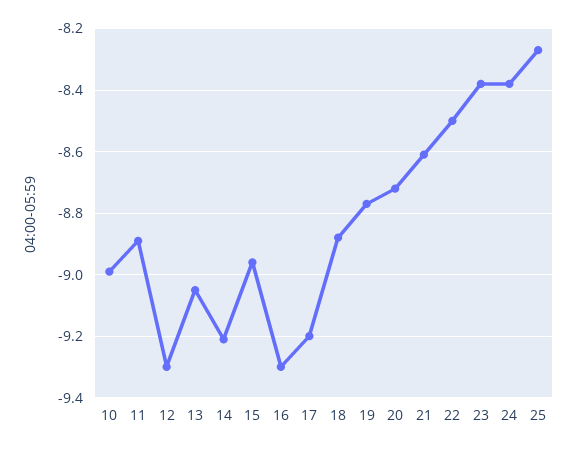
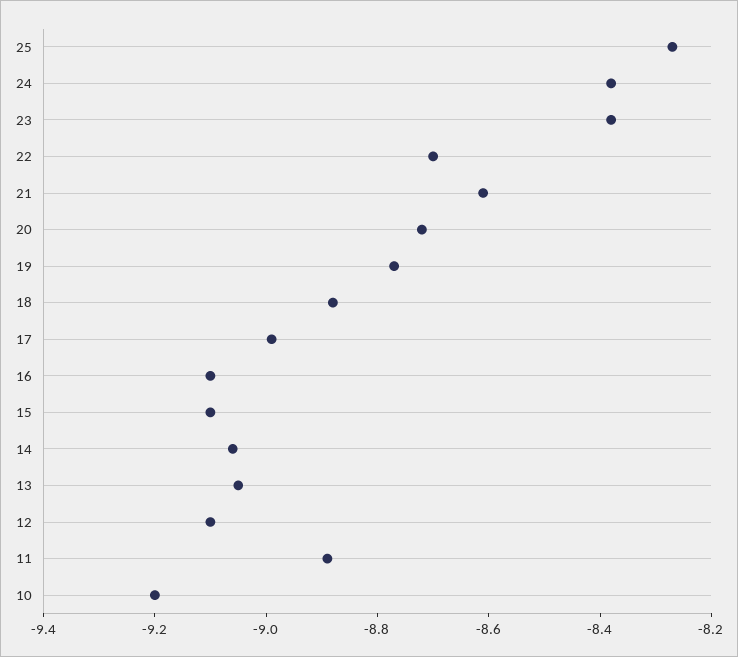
  {
-   "10": -9,
+   "10": -9.2,
    "11": -8.9,
-   "12": -9.3,
+   "12": -9.1,
    "13": -9.05,
-   "14": -9.2,
+   "14": -9.05,
-   "15": -8.95,
+   "15": -9.1,
-   "16": -9.3,
+   "16": -9.1,
-   "17": -9.2,
+   "17": -9,
    "18": -8.9,
    "19": -8.75,
    "20": -8.7,
    "21": -8.6,
-   "22": -8.5,
+   "22": -8.7,
    "23": -8.4,
    "24": -8.4,
    "25": -8.25
  }

